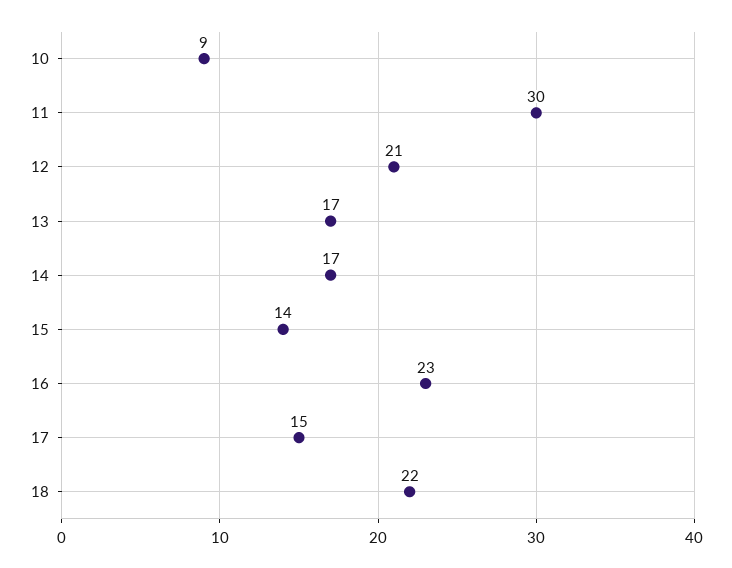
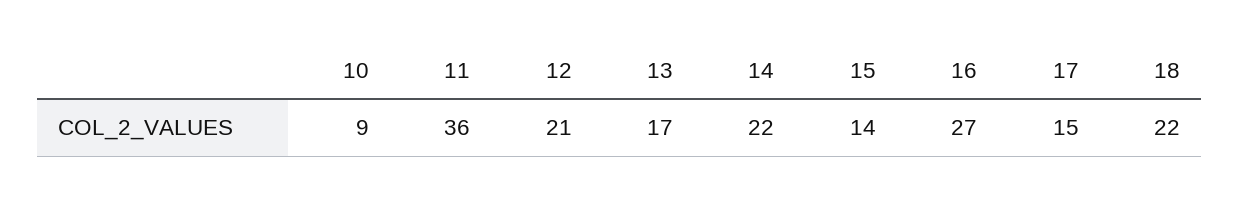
  {
    "10": 9,
-   "11": 30,
+   "11": 36,
    "12": 21,
    "13": 17,
-   "14": 17,
+   "14": 22,
    "15": 14,
-   "16": 23,
+   "16": 27,
    "17": 15,
    "18": 22
  }

